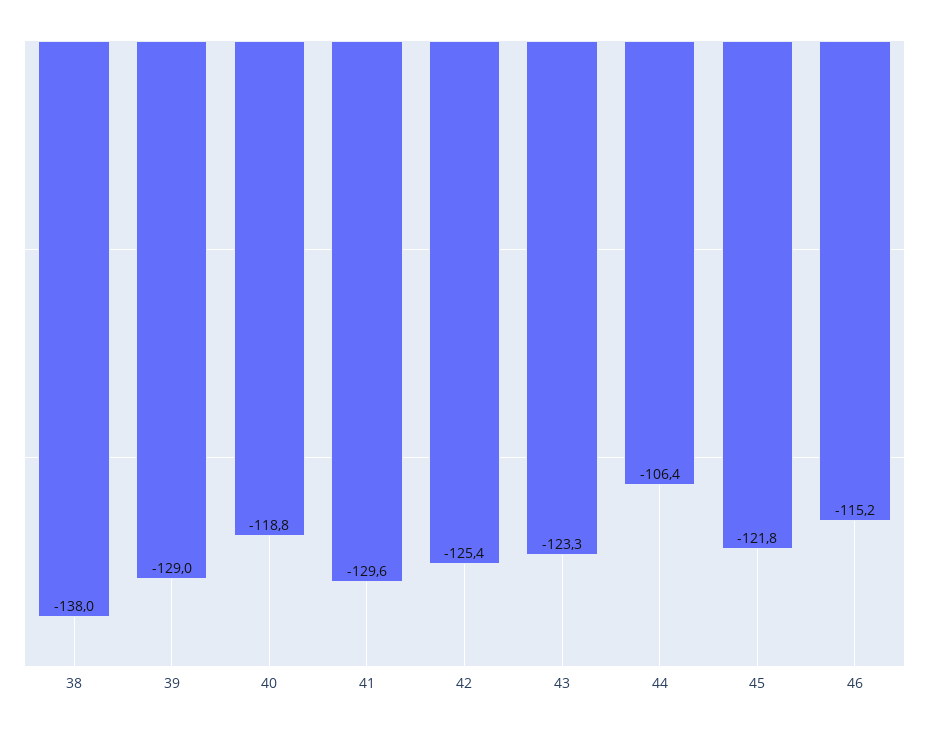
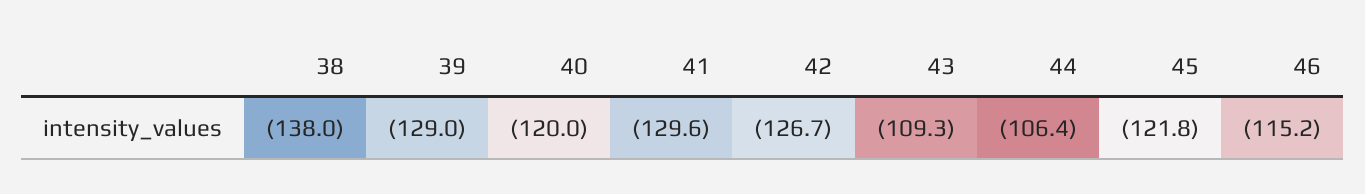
  {
    "38": -138,
    "39": -129,
-   "40": -118.8,
+   "40": -120,
    "41": -129.6,
-   "42": -125.4,
+   "42": -126.7,
-   "43": -123.3,
+   "43": -109.3,
    "44": -106.4,
    "45": -121.8,
    "46": -115.2
  }

